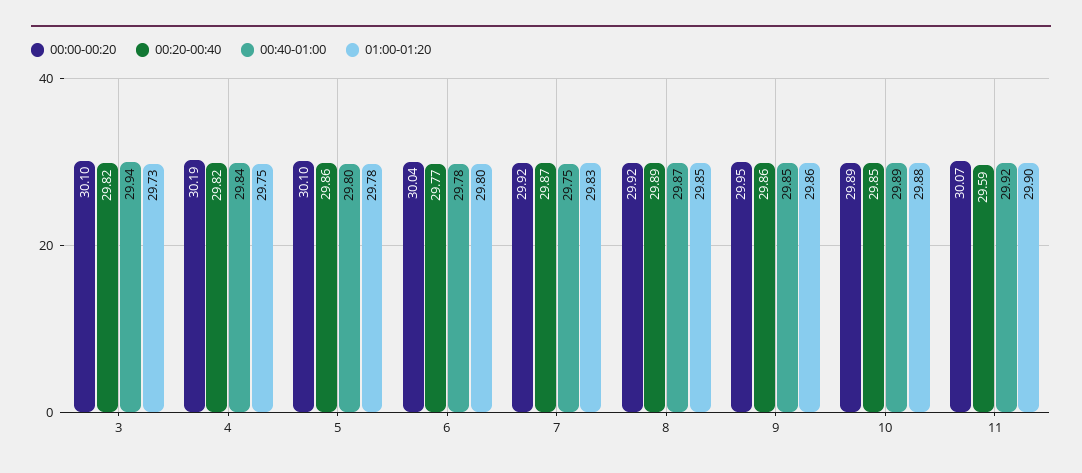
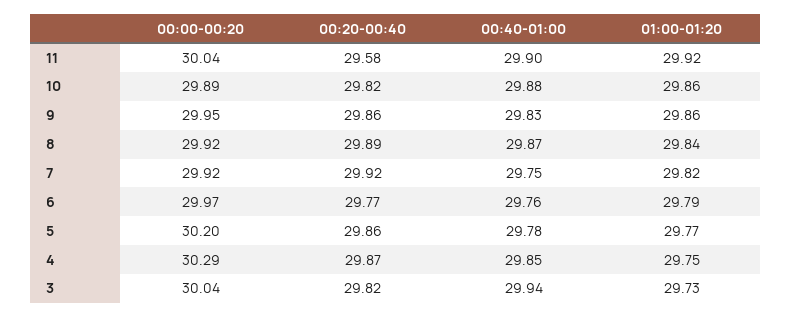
  {
    "00:00-00:20": {
-     "3": 30.1,
+     "3": 30.04,
-     "4": 30.19,
+     "4": 30.29,
-     "5": 30.1,
+     "5": 30.2,
-     "6": 30.04,
+     "6": 29.97,
      "7": 29.92,
      "8": 29.92,
      "9": 29.95,
      "10": 29.89,
-     "11": 30.07
+     "11": 30.04
    },
    "00:20-00:40": {
      "3": 29.82,
-     "4": 29.82,
+     "4": 29.87,
      "5": 29.86,
      "6": 29.77,
-     "7": 29.87,
+     "7": 29.92,
      "8": 29.89,
      "9": 29.86,
-     "10": 29.85,
+     "10": 29.82,
-     "11": 29.59
+     "11": 29.58
    },
    "00:40-01:00": {
      "3": 29.94,
-     "4": 29.84,
+     "4": 29.85,
-     "5": 29.8,
+     "5": 29.78,
-     "6": 29.78,
+     "6": 29.76,
      "7": 29.75,
      "8": 29.87,
-     "9": 29.85,
+     "9": 29.83,
-     "10": 29.89,
+     "10": 29.88,
-     "11": 29.92
+     "11": 29.9
    },
    "01:00-01:20": {
      "3": 29.73,
      "4": 29.75,
-     "5": 29.78,
+     "5": 29.77,
-     "6": 29.8,
+     "6": 29.79,
-     "7": 29.83,
+     "7": 29.82,
-     "8": 29.85,
+     "8": 29.84,
      "9": 29.86,
-     "10": 29.88,
+     "10": 29.86,
-     "11": 29.9
+     "11": 29.92
    }
  }

